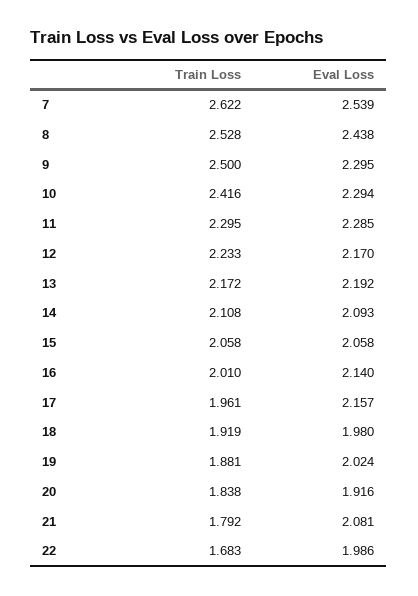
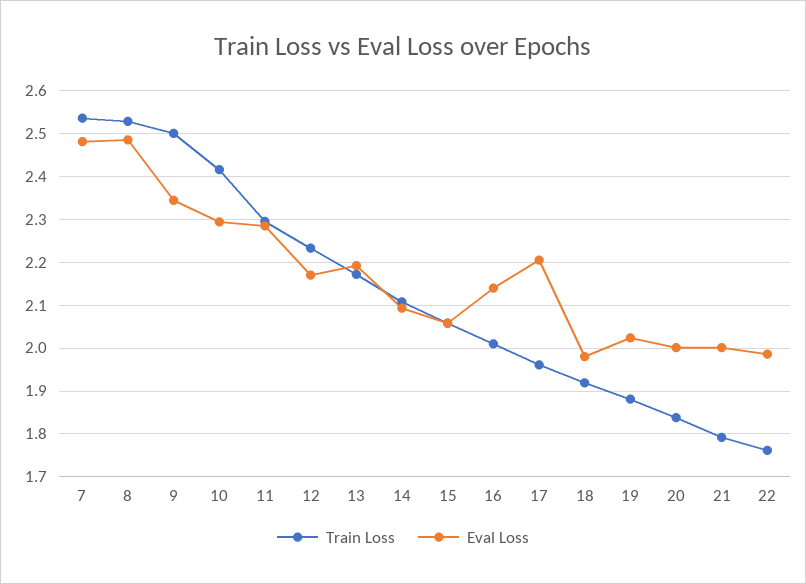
  {
    "Train Loss": {
-     "7": 2.622,
+     "7": 2.54,
      "8": 2.528,
      "9": 2.5,
      "10": 2.416,
      "11": 2.295,
      "12": 2.233,
      "13": 2.172,
      "14": 2.108,
      "15": 2.058,
      "16": 2.01,
      "17": 1.961,
      "18": 1.919,
      "19": 1.881,
      "20": 1.838,
      "21": 1.792,
-     "22": 1.683
+     "22": 1.76
    },
    "Eval Loss": {
-     "7": 2.539,
+     "7": 2.48,
-     "8": 2.438,
+     "8": 2.48,
-     "9": 2.295,
+     "9": 2.34,
      "10": 2.294,
      "11": 2.285,
      "12": 2.17,
      "13": 2.192,
      "14": 2.093,
      "15": 2.058,
      "16": 2.14,
-     "17": 2.157,
+     "17": 2.2,
      "18": 1.98,
      "19": 2.024,
-     "20": 1.916,
+     "20": 2,
-     "21": 2.081,
+     "21": 2,
      "22": 1.986
    }
  }

